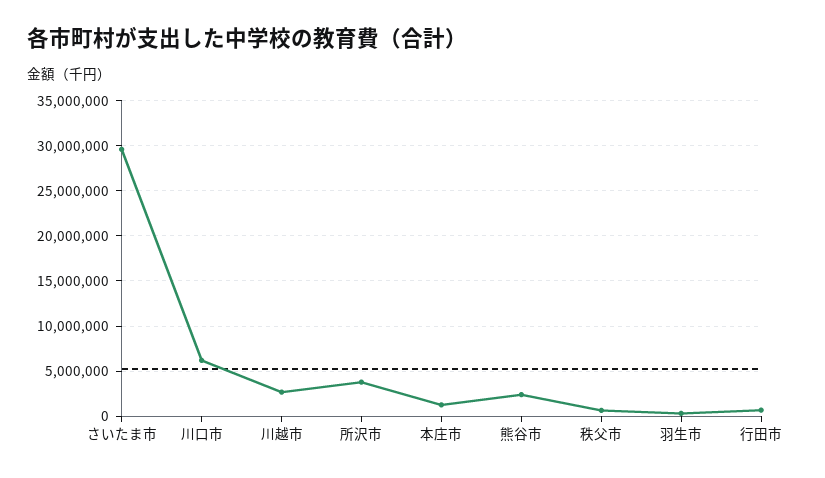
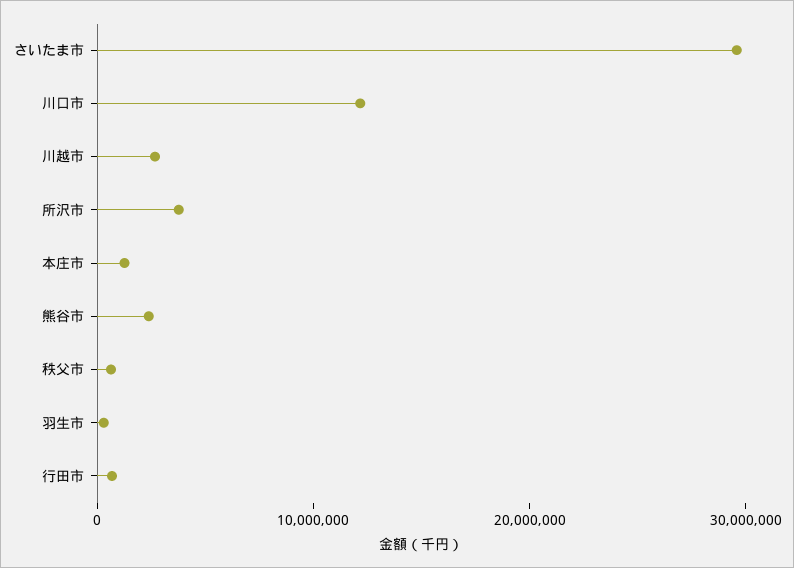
  {
    "さいたま市": 30000000,
-   "川口市": 6000000,
+   "川口市": 12000000,
    "川越市": 3000000,
    "所沢市": 4000000,
    "本庄市": 1000000,
    "熊谷市": 2000000,
    "秩父市": 1000000,
    "羽生市": 0,
    "行田市": 1000000
  }

